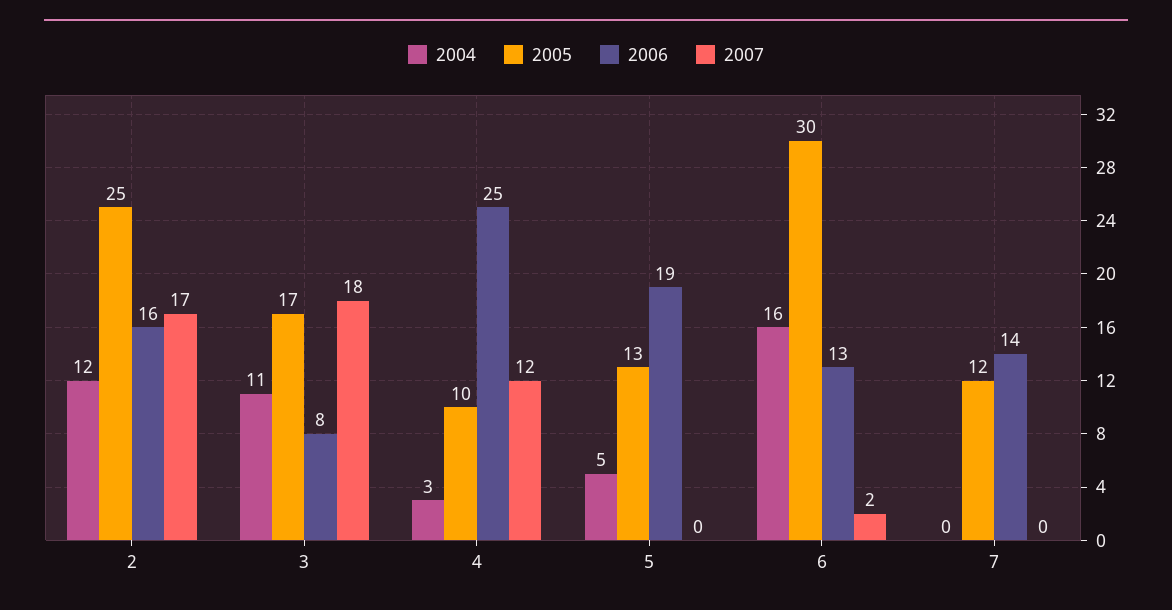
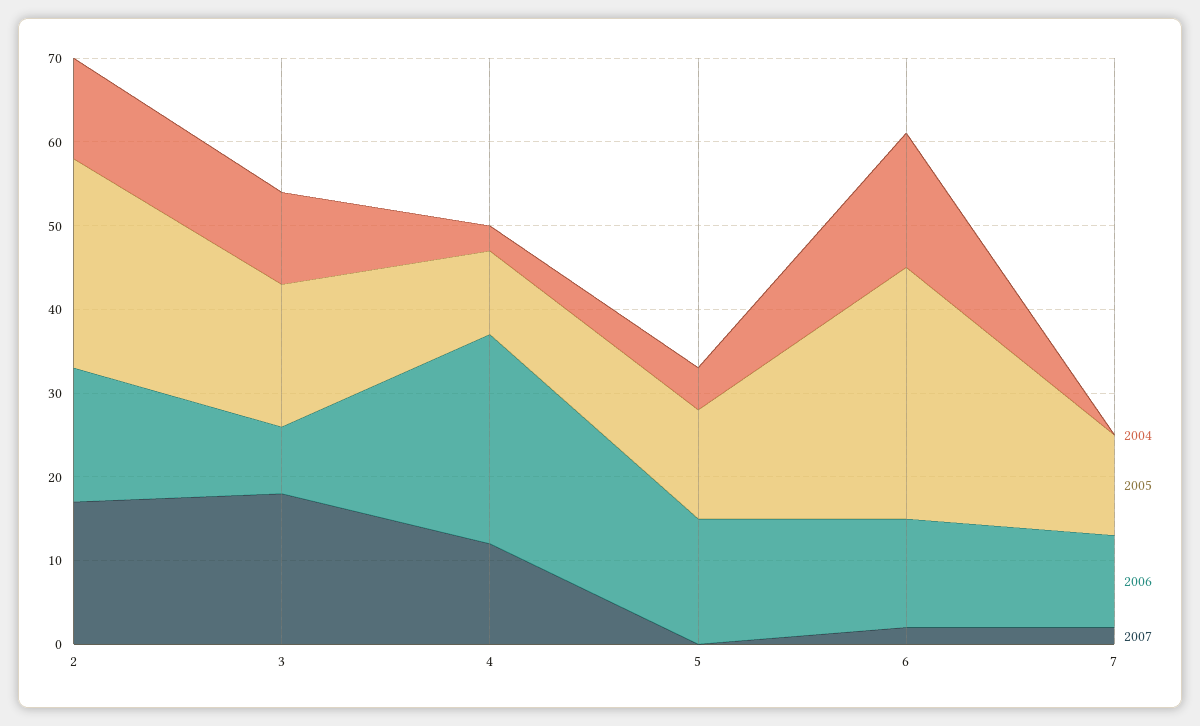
  {
    "2004": {
      "2": 12,
      "3": 11,
      "4": 3,
      "5": 5,
      "6": 16,
      "7": 0
    },
    "2005": {
      "2": 25,
      "3": 17,
      "4": 10,
      "5": 13,
      "6": 30,
      "7": 12
    },
    "2006": {
      "2": 16,
      "3": 8,
      "4": 25,
-     "5": 19,
+     "5": 15,
      "6": 13,
-     "7": 14
+     "7": 11
    },
    "2007": {
      "2": 17,
      "3": 18,
      "4": 12,
      "5": 0,
      "6": 2,
-     "7": 0
+     "7": 2
    }
  }

